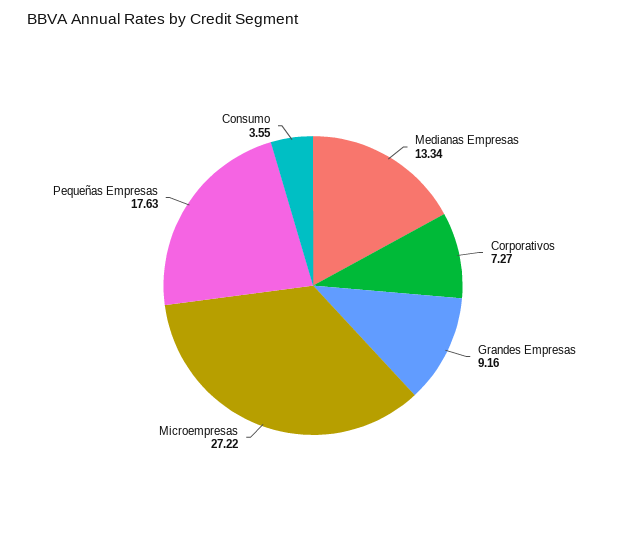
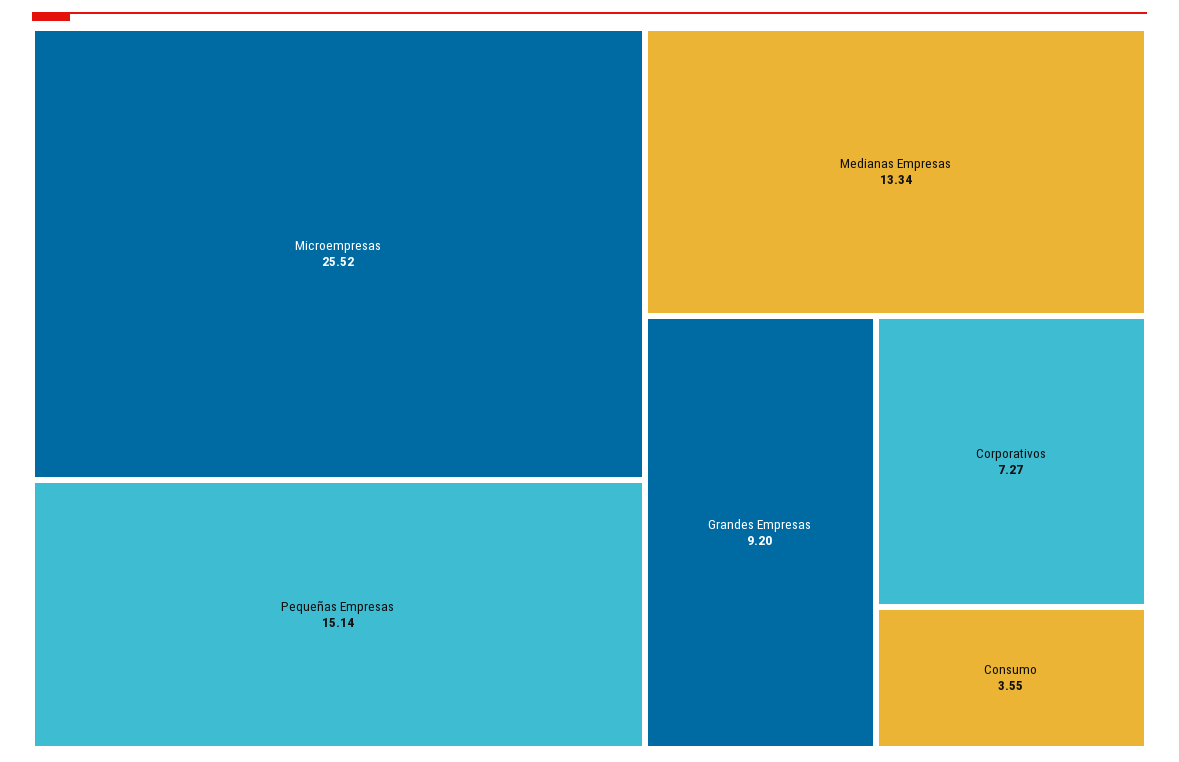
  {
    "Medianas Empresas": 13.34,
    "Corporativos": 7.27,
-   "Grandes Empresas": 9.16,
+   "Grandes Empresas": 9.2,
-   "Microempresas": 27.22,
+   "Microempresas": 25.52,
-   "Pequeñas Empresas": 17.63,
+   "Pequeñas Empresas": 15.14,
    "Consumo": 3.55
  }

